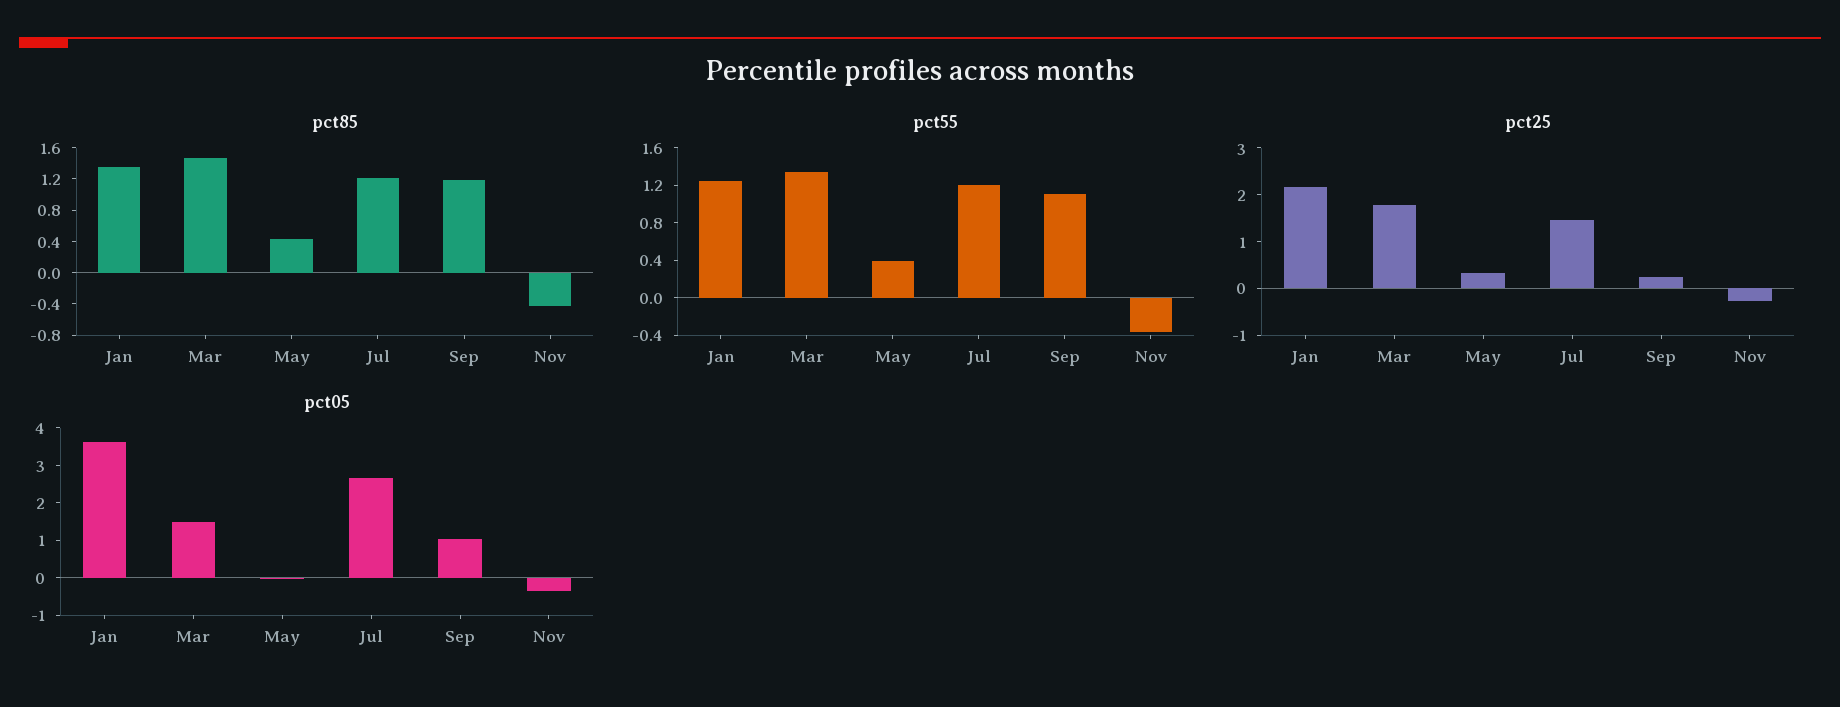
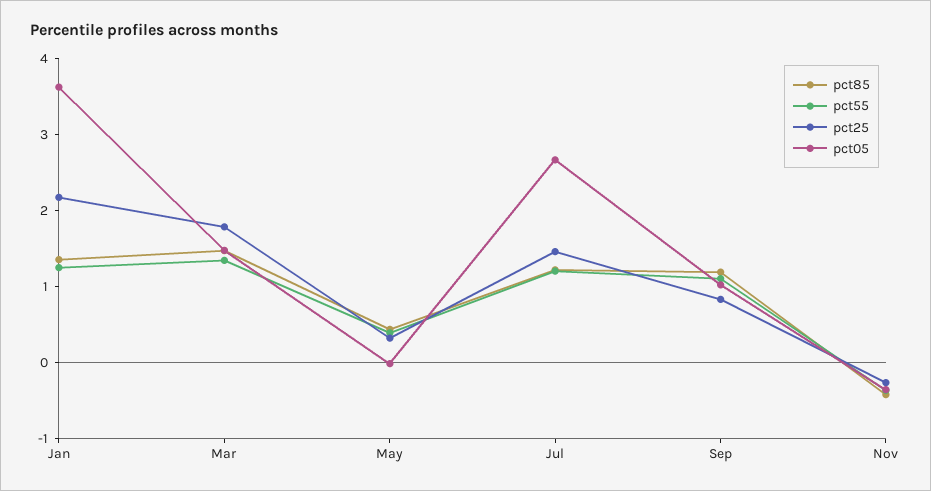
  {
    "pct85": {
      "Jan": 1.4,
      "Mar": 1.4,
      "May": 0.4,
      "Jul": 1.2,
      "Sep": 1.2,
      "Nov": -0.4
    },
    "pct55": {
      "Jan": 1.2,
      "Mar": 1.3,
      "May": 0.4,
      "Jul": 1.2,
      "Sep": 1.1,
      "Nov": -0.4
    },
    "pct25": {
      "Jan": 2.2,
      "Mar": 1.8,
      "May": 0.4,
      "Jul": 1.4,
-     "Sep": 0.2,
+     "Sep": 0.8,
      "Nov": -0.2
    },
    "pct05": {
      "Jan": 3.6,
      "Mar": 1.4,
      "May": 0,
      "Jul": 2.6,
      "Sep": 1,
      "Nov": -0.4
    }
  }

